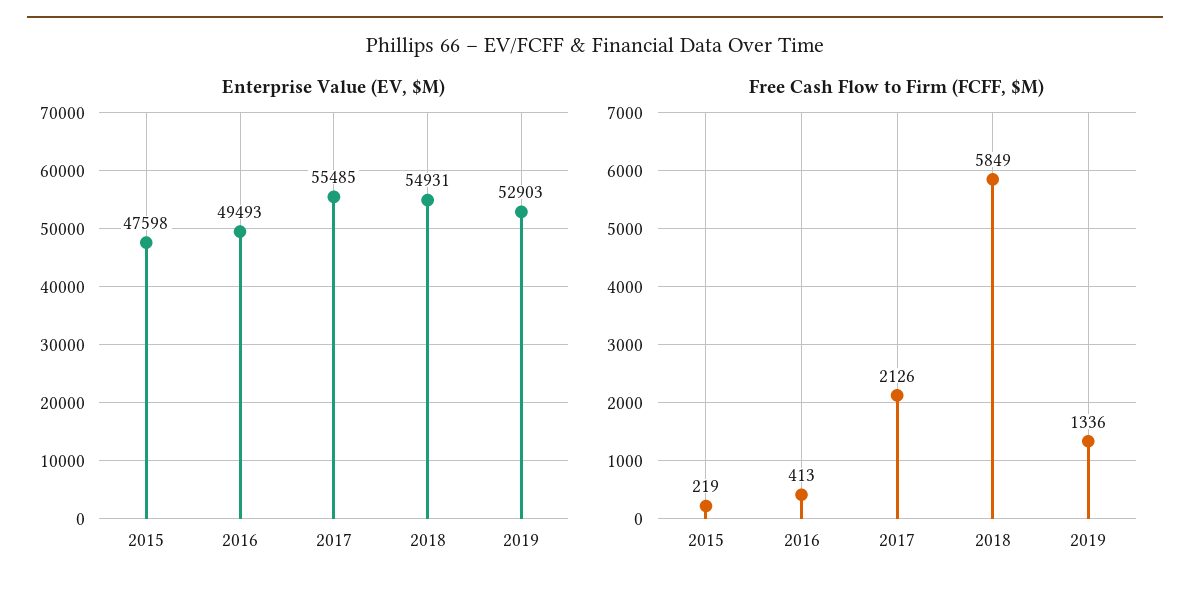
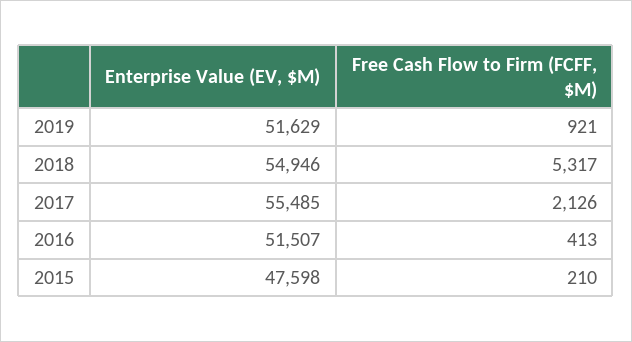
  {
    "Enterprise Value (EV, $M)": {
      "2015": 47598,
-     "2016": 49493,
+     "2016": 51507,
      "2017": 55485,
-     "2018": 54931,
+     "2018": 54946,
-     "2019": 52903
+     "2019": 51629
    },
    "Free Cash Flow to Firm (FCFF, $M)": {
-     "2015": 219,
+     "2015": 210,
      "2016": 413,
      "2017": 2126,
-     "2018": 5849,
+     "2018": 5317,
-     "2019": 1336
+     "2019": 921
    }
  }

